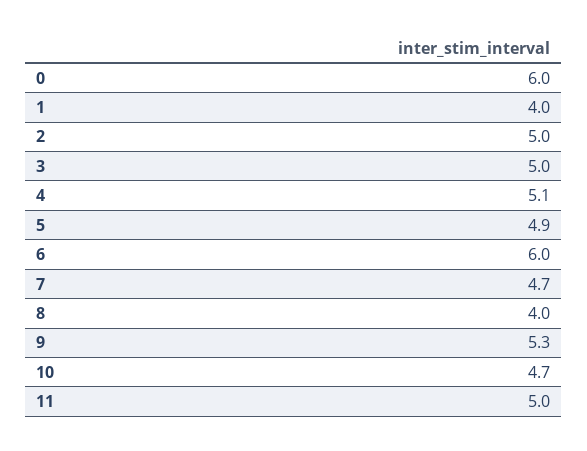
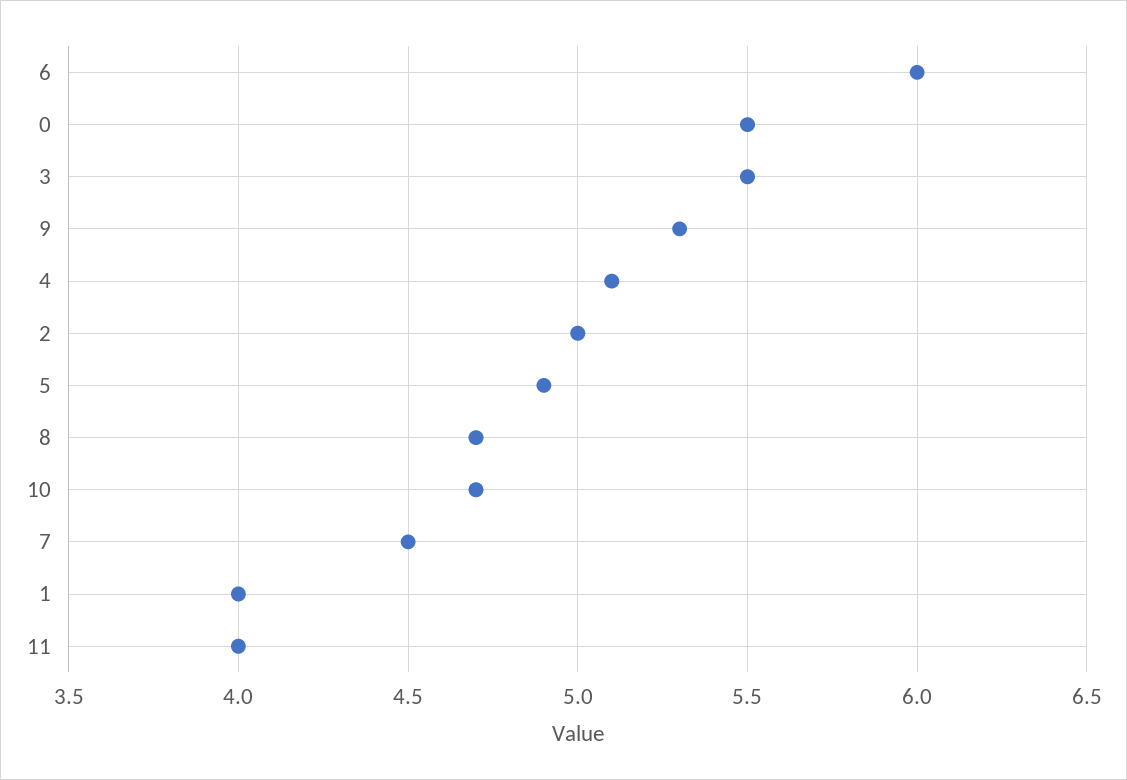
  {
-   "0": 6,
+   "0": 5.5,
    "1": 4,
    "2": 5,
-   "3": 5,
+   "3": 5.5,
    "4": 5.1,
    "5": 4.9,
    "6": 6,
-   "7": 4.7,
+   "7": 4.5,
-   "8": 4,
+   "8": 4.7,
    "9": 5.3,
    "10": 4.7,
-   "11": 5
+   "11": 4
  }

